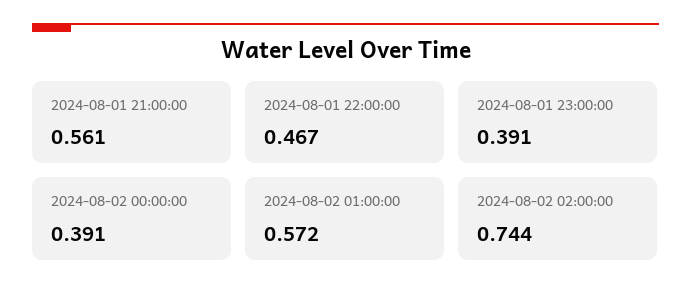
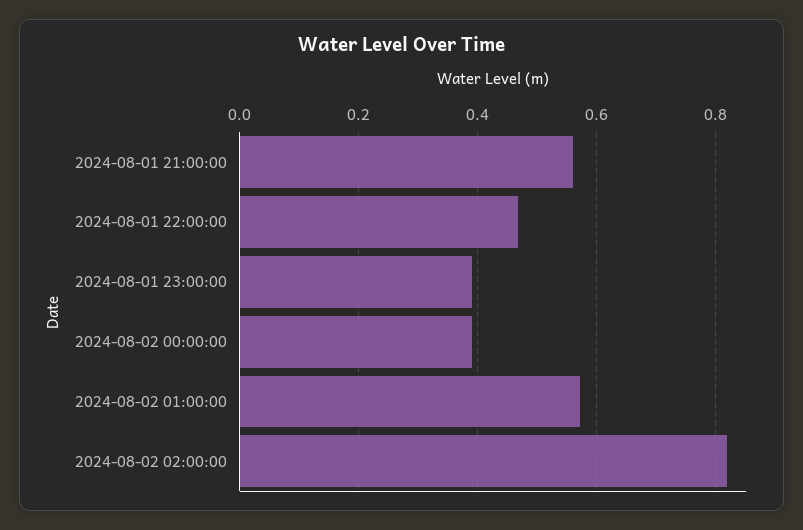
  {
    "2024-08-01 21:00:00": 0.561,
    "2024-08-01 22:00:00": 0.467,
    "2024-08-01 23:00:00": 0.391,
    "2024-08-02 00:00:00": 0.391,
    "2024-08-02 01:00:00": 0.572,
-   "2024-08-02 02:00:00": 0.744
+   "2024-08-02 02:00:00": 0.82
  }

